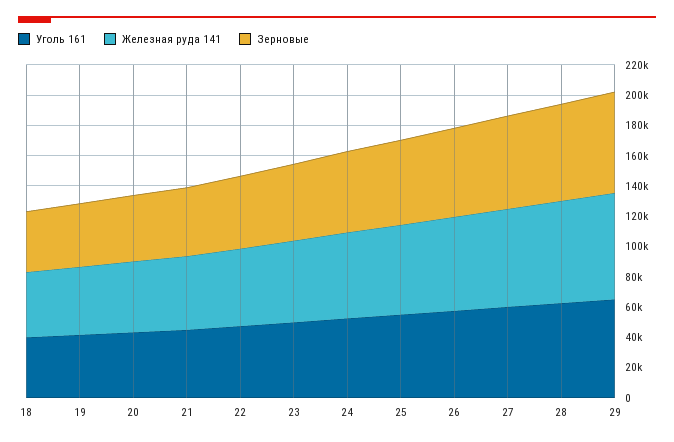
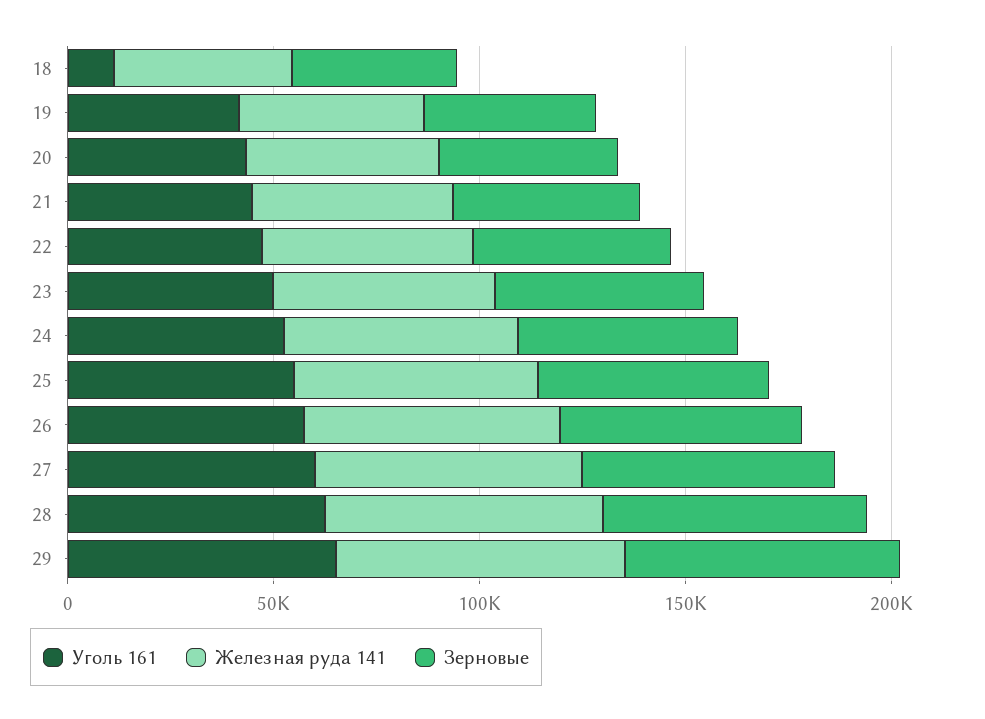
  {
    "Уголь 161": {
-     "18": 40000,
+     "18": 10000,
      "19": 40000,
      "20": 40000,
      "21": 40000,
      "22": 50000,
      "23": 50000,
      "24": 50000,
      "25": 50000,
      "26": 60000,
      "27": 60000,
      "28": 60000,
      "29": 60000
    },
    "Железная руда 141": {
      "18": 40000,
      "19": 40000,
      "20": 50000,
      "21": 50000,
      "22": 50000,
      "23": 50000,
      "24": 60000,
      "25": 60000,
      "26": 60000,
      "27": 60000,
      "28": 70000,
      "29": 70000
    },
    "Зерновые": {
      "18": 40000,
      "19": 40000,
      "20": 40000,
      "21": 50000,
      "22": 50000,
      "23": 50000,
      "24": 50000,
      "25": 60000,
      "26": 60000,
      "27": 60000,
      "28": 60000,
      "29": 70000
    }
  }

